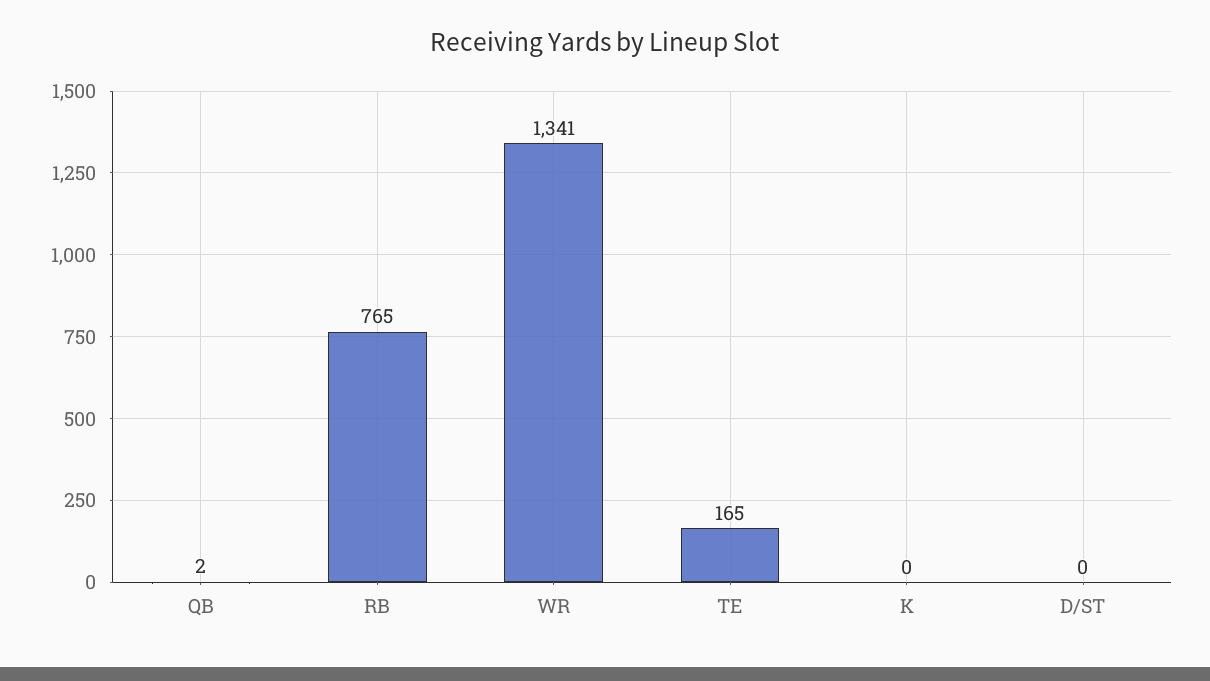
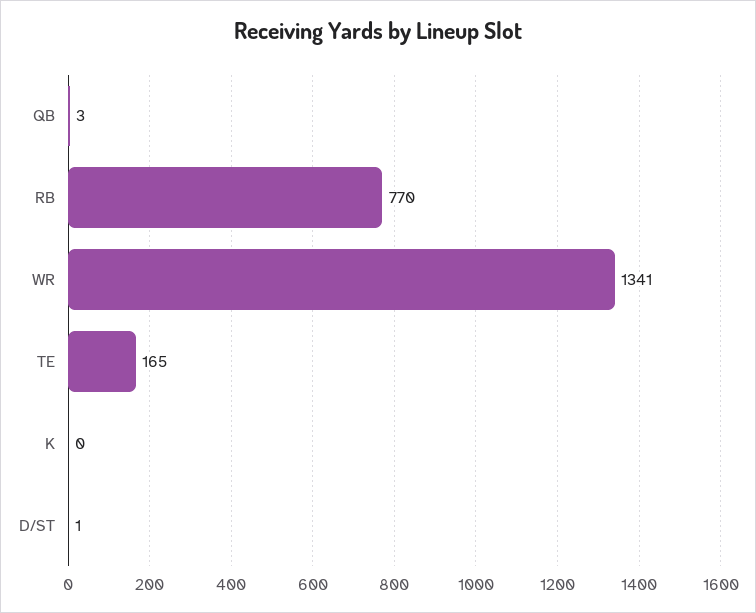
  {
-   "QB": 2,
+   "QB": 3,
-   "RB": 765,
+   "RB": 770,
    "WR": 1341,
    "TE": 165,
    "K": 0,
-   "D/ST": 0
+   "D/ST": 1
  }

